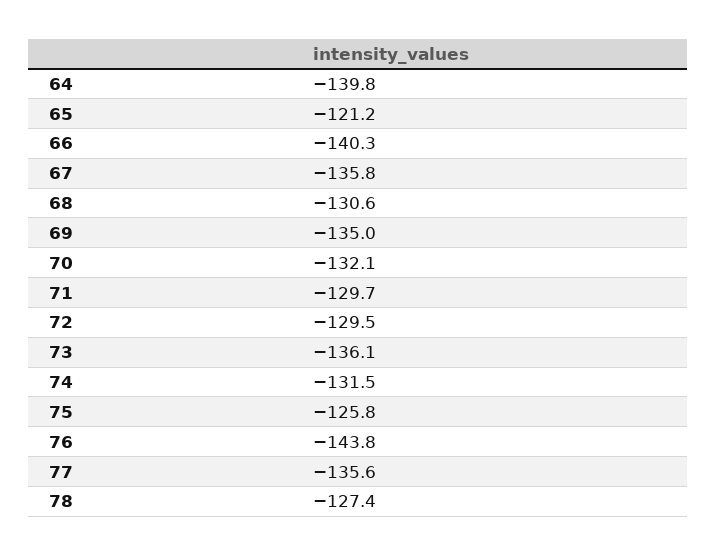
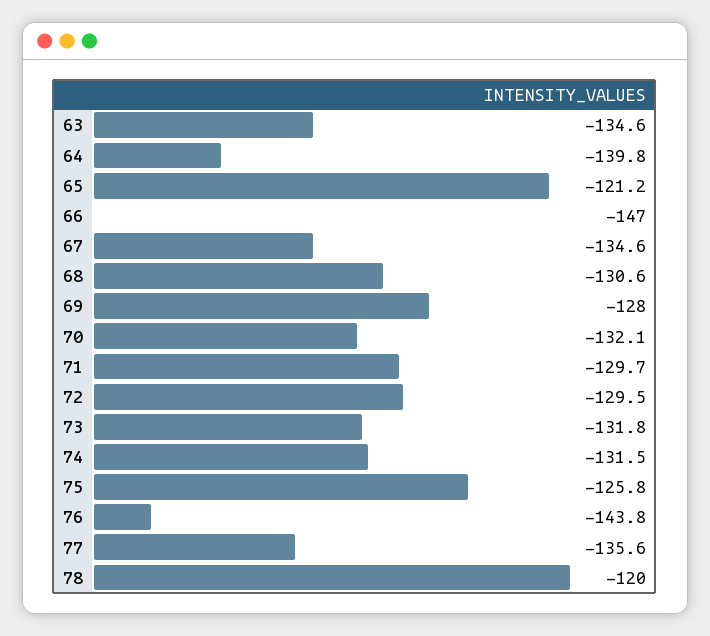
  {
    "64": -139.8,
    "65": -121.2,
-   "66": -140.3,
+   "66": -147,
-   "67": -135.8,
+   "67": -134.6,
    "68": -130.6,
-   "69": -135,
+   "69": -128,
    "70": -132.1,
    "71": -129.7,
    "72": -129.5,
-   "73": -136.1,
+   "73": -131.8,
    "74": -131.5,
    "75": -125.8,
    "76": -143.8,
    "77": -135.6,
-   "78": -127.4
+   "78": -120,
+   "63": -134.6
  }

